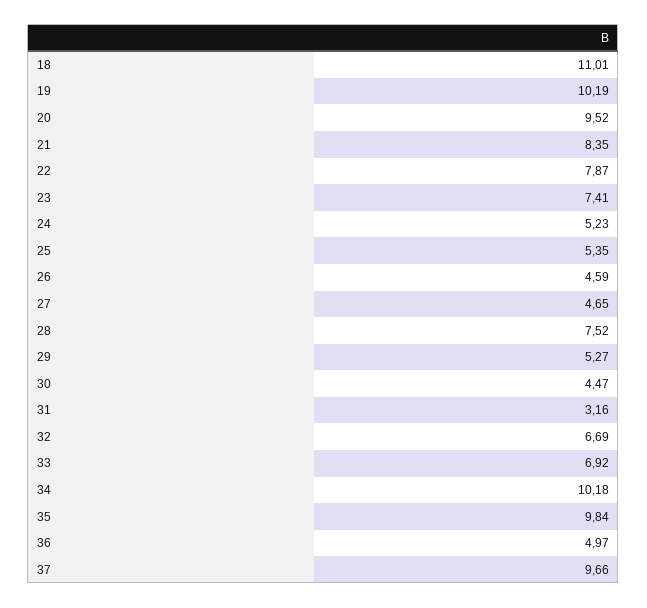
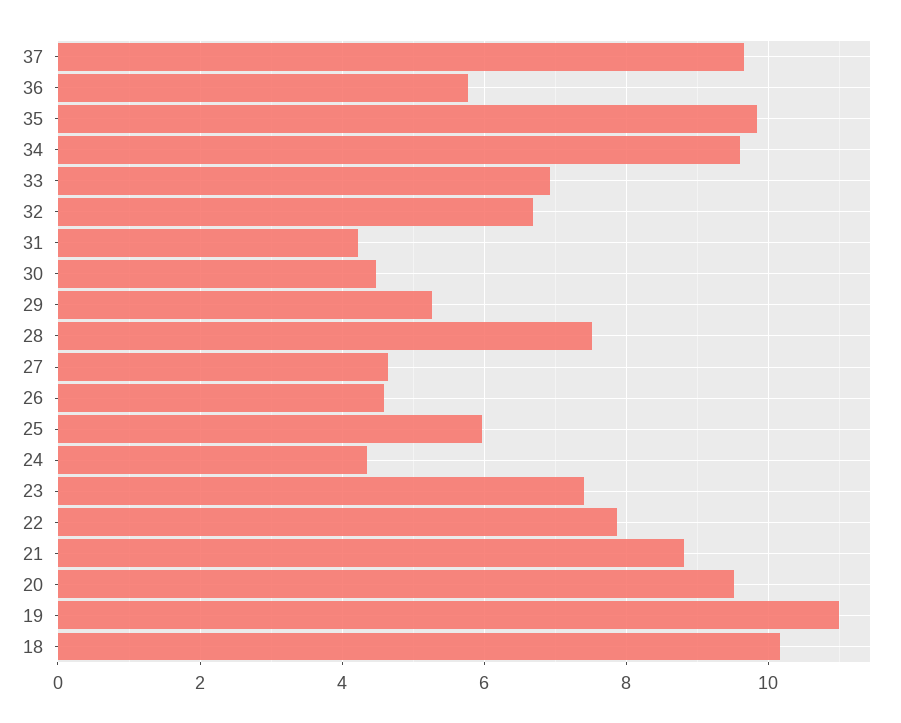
  {
-   "18": 11.01,
+   "18": 10.2,
-   "19": 10.19,
+   "19": 11,
    "20": 9.52,
-   "21": 8.35,
+   "21": 8.8,
    "22": 7.87,
    "23": 7.41,
-   "24": 5.23,
+   "24": 4.4,
-   "25": 5.35,
+   "25": 6,
    "26": 4.59,
    "27": 4.65,
    "28": 7.52,
    "29": 5.27,
    "30": 4.47,
-   "31": 3.16,
+   "31": 4.2,
    "32": 6.69,
    "33": 6.92,
-   "34": 10.18,
+   "34": 9.6,
    "35": 9.84,
-   "36": 4.97,
+   "36": 5.8,
    "37": 9.66
  }

